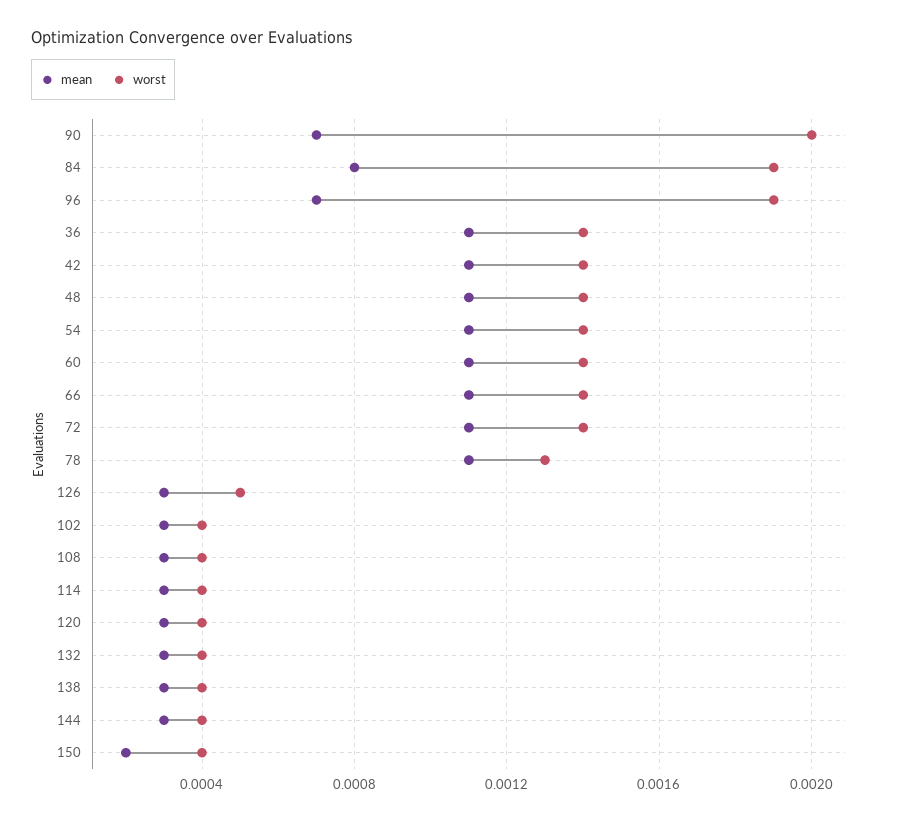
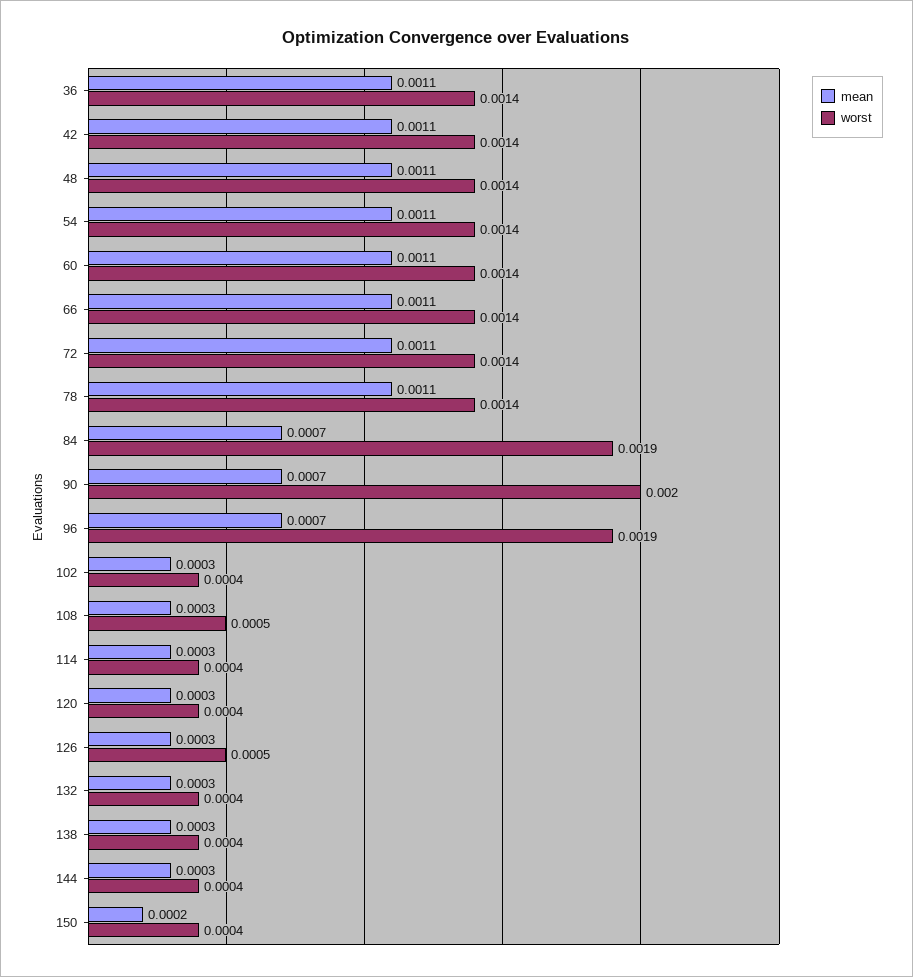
  {
    "mean": {
      "90": 0.0007,
-     "84": 0.0008,
+     "84": 0.0007,
      "96": 0.0007,
      "36": 0.0011,
      "42": 0.0011,
      "48": 0.0011,
      "54": 0.0011,
      "60": 0.0011,
      "66": 0.0011,
      "72": 0.0011,
      "78": 0.0011,
      "126": 0.0003,
      "102": 0.0003,
      "108": 0.0003,
      "114": 0.0003,
      "120": 0.0003,
      "132": 0.0003,
      "138": 0.0003,
      "144": 0.0003,
      "150": 0.0002
    },
    "worst": {
      "90": 0.002,
      "84": 0.0019,
      "96": 0.0019,
      "36": 0.0014,
      "42": 0.0014,
      "48": 0.0014,
      "54": 0.0014,
      "60": 0.0014,
      "66": 0.0014,
      "72": 0.0014,
-     "78": 0.0013,
+     "78": 0.0014,
      "126": 0.0005,
      "102": 0.0004,
-     "108": 0.0004,
+     "108": 0.0005,
      "114": 0.0004,
      "120": 0.0004,
      "132": 0.0004,
      "138": 0.0004,
      "144": 0.0004,
      "150": 0.0004
    }
  }

